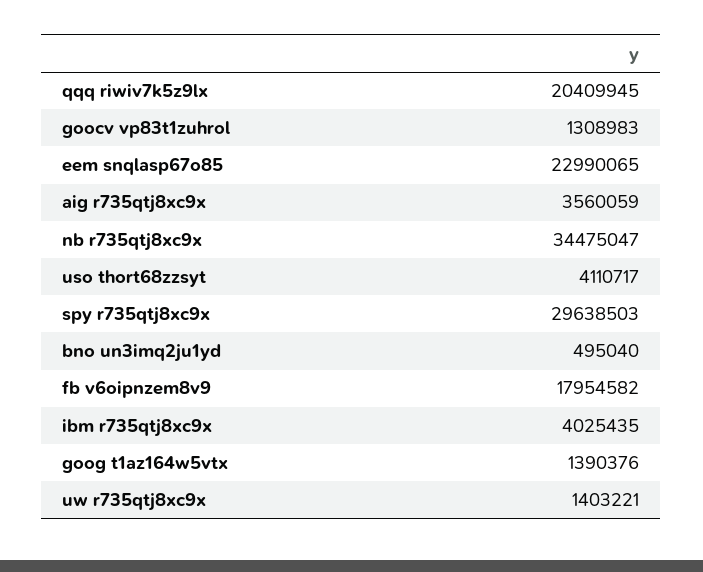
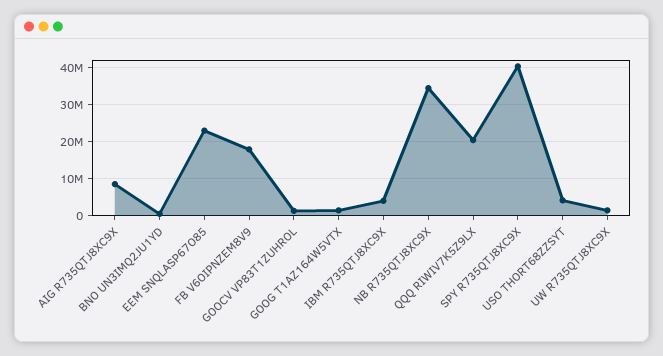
  {
    "qqq riwiv7k5z9lx": 20409945,
    "goocv vp83t1zuhrol": 1308983,
    "eem snqlasp67o85": 22990065,
-   "aig r735qtj8xc9x": 3560059,
+   "aig r735qtj8xc9x": 8000000,
    "nb r735qtj8xc9x": 34475047,
    "uso thort68zzsyt": 4110717,
-   "spy r735qtj8xc9x": 29638503,
+   "spy r735qtj8xc9x": 40000000,
    "bno un3imq2ju1yd": 495040,
    "fb v6oipnzem8v9": 17954582,
    "ibm r735qtj8xc9x": 4025435,
    "goog t1az164w5vtx": 1390376,
    "uw r735qtj8xc9x": 1403221
  }

